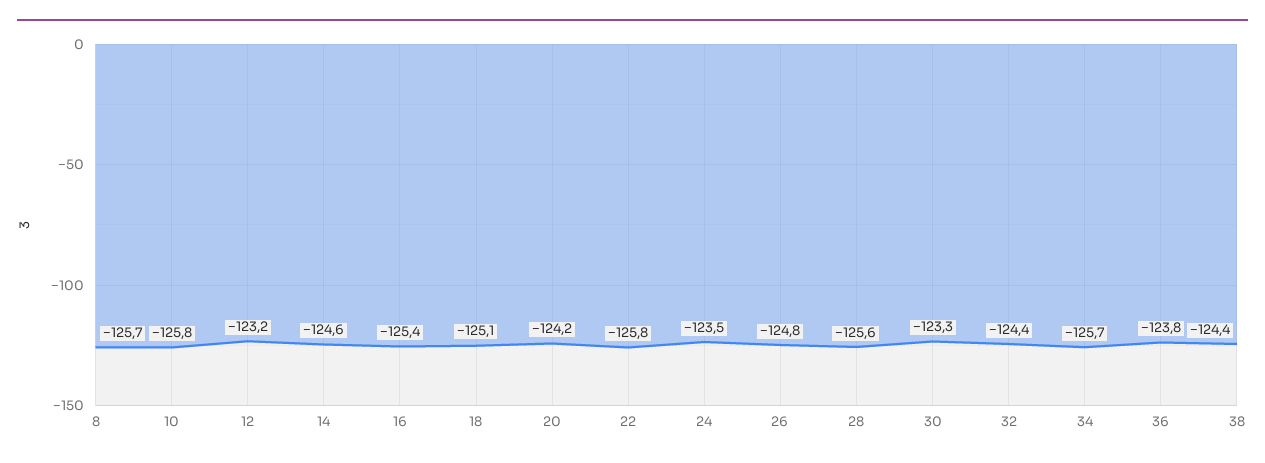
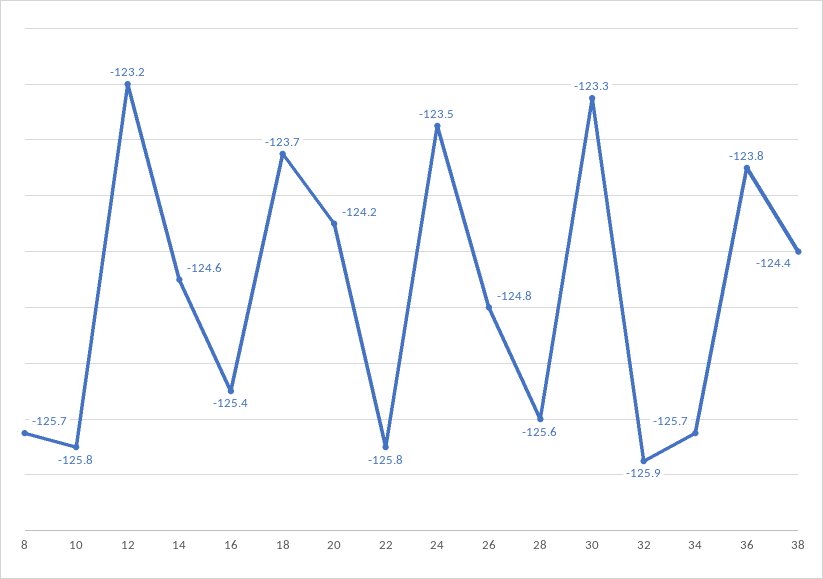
  {
    "8": -125.7,
    "10": -125.8,
    "12": -123.2,
    "14": -124.6,
    "16": -125.4,
-   "18": -125.1,
+   "18": -123.7,
    "20": -124.2,
    "22": -125.8,
    "24": -123.5,
    "26": -124.8,
    "28": -125.6,
    "30": -123.3,
-   "32": -124.4,
+   "32": -125.9,
    "34": -125.7,
    "36": -123.8,
    "38": -124.4
  }

